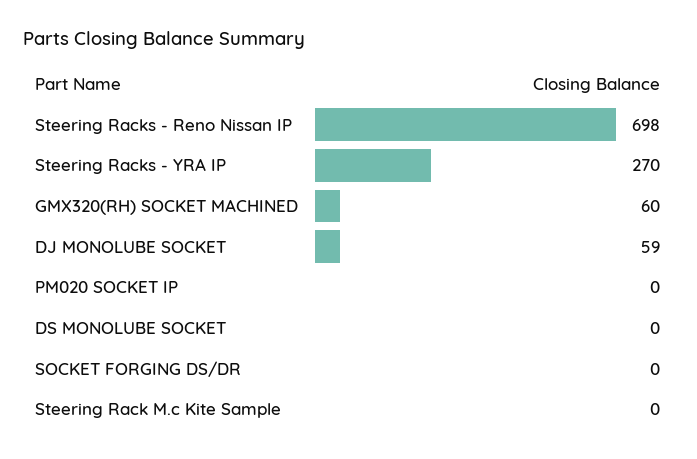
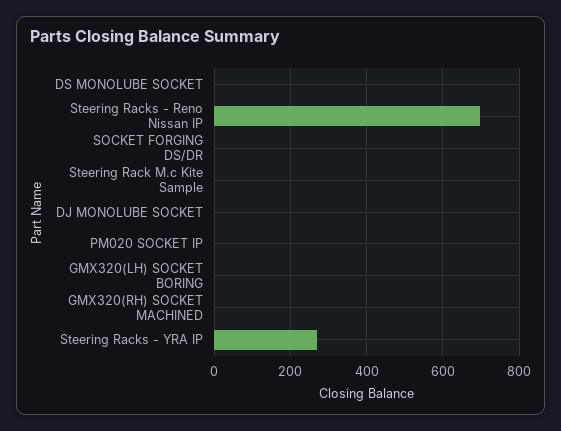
  {
    "Steering Racks - Reno Nissan IP": 698,
    "Steering Racks - YRA IP": 270,
-   "GMX320(RH) SOCKET MACHINED": 60,
+   "GMX320(RH) SOCKET MACHINED": 0,
-   "DJ MONOLUBE SOCKET": 59,
+   "DJ MONOLUBE SOCKET": 0,
    "PM020 SOCKET IP": 0,
    "DS MONOLUBE SOCKET": 0,
    "SOCKET FORGING DS/DR": 0,
-   "Steering Rack M.c Kite Sample": 0
+   "Steering Rack M.c Kite Sample": 0,
+   "GMX320(LH) SOCKET BORING": 0
  }

